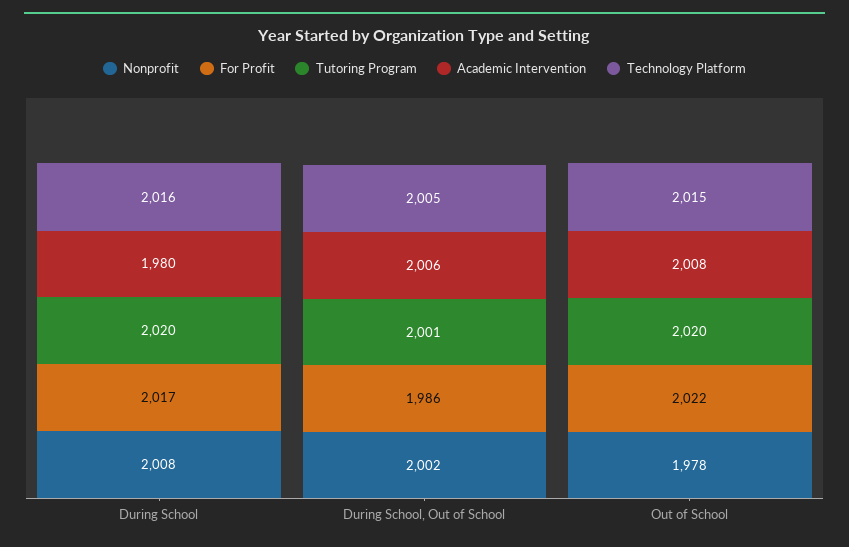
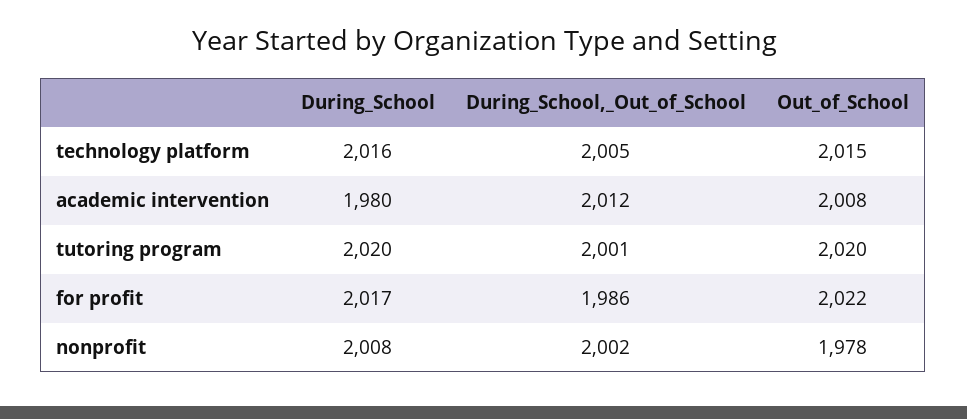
  {
    "Nonprofit": {
      "During School": 2008,
      "During School, Out of School": 2002,
      "Out of School": 1978
    },
    "For Profit": {
      "During School": 2017,
      "During School, Out of School": 1986,
      "Out of School": 2022
    },
    "Tutoring Program": {
      "During School": 2020,
      "During School, Out of School": 2001,
      "Out of School": 2020
    },
    "Academic Intervention": {
      "During School": 1980,
-     "During School, Out of School": 2006,
+     "During School, Out of School": 2012,
      "Out of School": 2008
    },
    "Technology Platform": {
      "During School": 2016,
      "During School, Out of School": 2005,
      "Out of School": 2015
    }
  }

